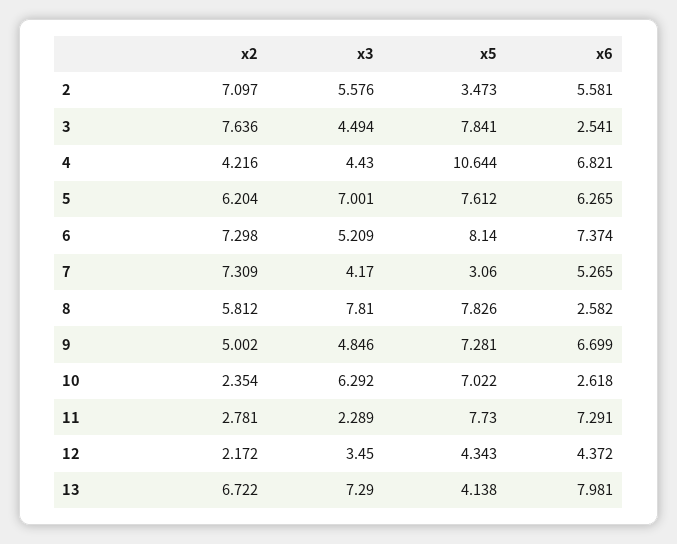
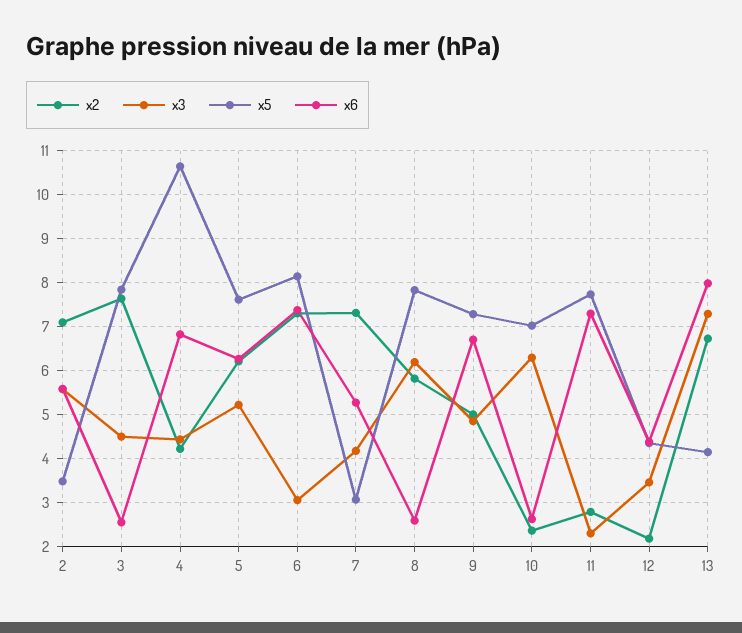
  {
    "x2": {
      "2": 7.097,
      "3": 7.636,
      "4": 4.216,
      "5": 6.204,
      "6": 7.298,
      "7": 7.309,
      "8": 5.812,
      "9": 5.002,
      "10": 2.354,
      "11": 2.781,
      "12": 2.172,
      "13": 6.722
    },
    "x3": {
      "2": 5.576,
      "3": 4.494,
      "4": 4.43,
-     "5": 7.001,
+     "5": 5.2,
-     "6": 5.209,
+     "6": 3,
      "7": 4.17,
-     "8": 7.81,
+     "8": 6.2,
      "9": 4.846,
      "10": 6.292,
      "11": 2.289,
      "12": 3.45,
      "13": 7.29
    },
    "x5": {
      "2": 3.473,
      "3": 7.841,
      "4": 10.644,
      "5": 7.612,
      "6": 8.14,
      "7": 3.06,
      "8": 7.826,
      "9": 7.281,
      "10": 7.022,
      "11": 7.73,
      "12": 4.343,
      "13": 4.138
    },
    "x6": {
      "2": 5.581,
      "3": 2.541,
      "4": 6.821,
      "5": 6.265,
      "6": 7.374,
      "7": 5.265,
      "8": 2.582,
      "9": 6.699,
      "10": 2.618,
      "11": 7.291,
      "12": 4.372,
      "13": 7.981
    }
  }

